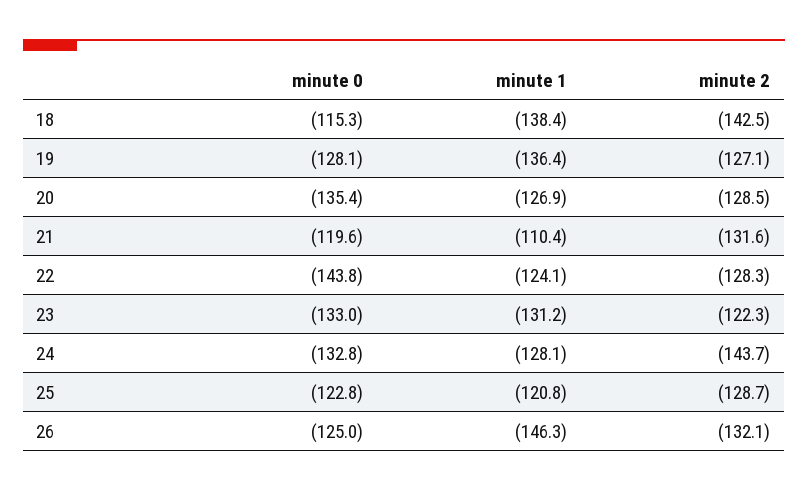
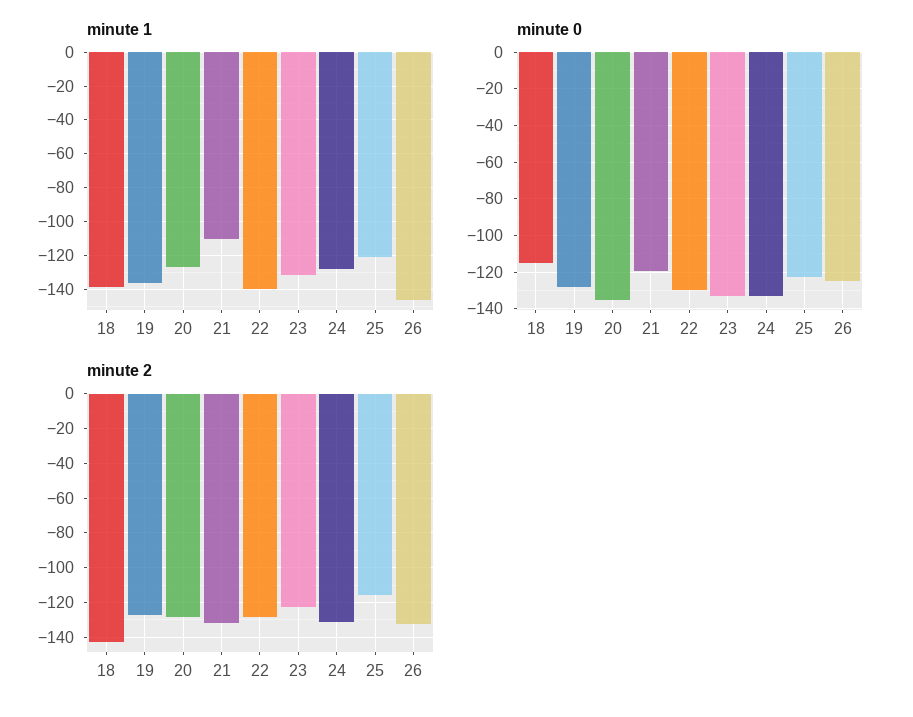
  {
    "minute 0": {
      "18": -115.3,
      "19": -128.1,
      "20": -135.4,
      "21": -119.6,
-     "22": -143.8,
+     "22": -130,
      "23": -133,
      "24": -132.8,
      "25": -122.8,
      "26": -125
    },
    "minute 1": {
      "18": -138.4,
      "19": -136.4,
      "20": -126.9,
      "21": -110.4,
-     "22": -124.1,
+     "22": -140,
      "23": -131.2,
      "24": -128.1,
      "25": -120.8,
      "26": -146.3
    },
    "minute 2": {
      "18": -142.5,
      "19": -127.1,
      "20": -128.5,
      "21": -131.6,
      "22": -128.3,
      "23": -122.3,
-     "24": -143.7,
+     "24": -130,
-     "25": -128.7,
+     "25": -115,
      "26": -132.1
    }
  }

